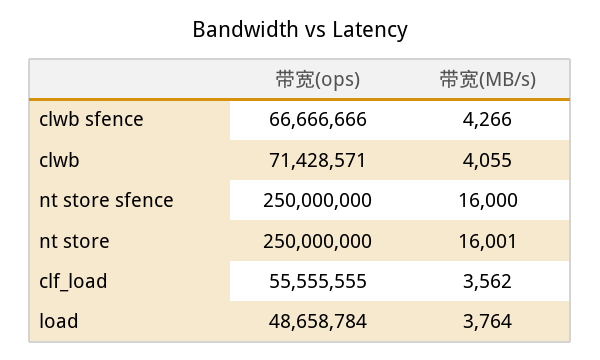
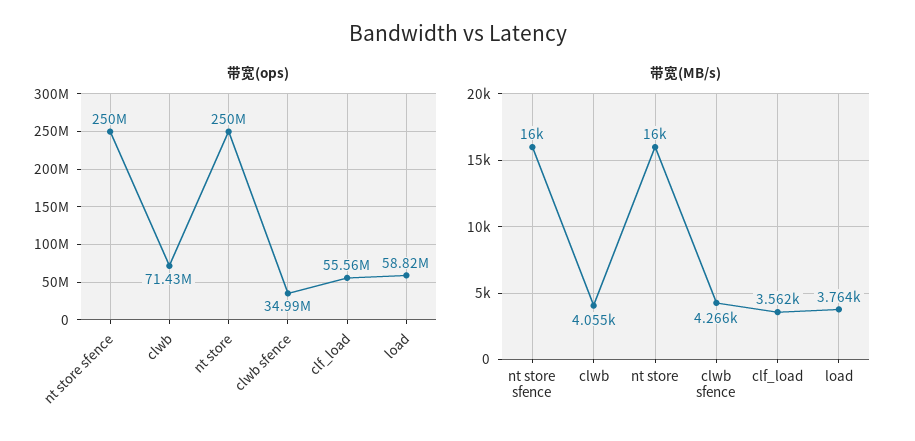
  {
    "带宽(ops)": {
-     "clwb sfence": 66666666,
+     "clwb sfence": 34990000,
      "clwb": 71428571,
      "nt store sfence": 250000000,
      "nt store": 250000000,
      "clf_load": 55555555,
-     "load": 48658784
+     "load": 58820000
    },
    "带宽(MB/s)": {
      "clwb sfence": 4266,
      "clwb": 4055,
      "nt store sfence": 16000,
-     "nt store": 16001,
+     "nt store": 16000,
      "clf_load": 3562,
      "load": 3764
    }
  }

